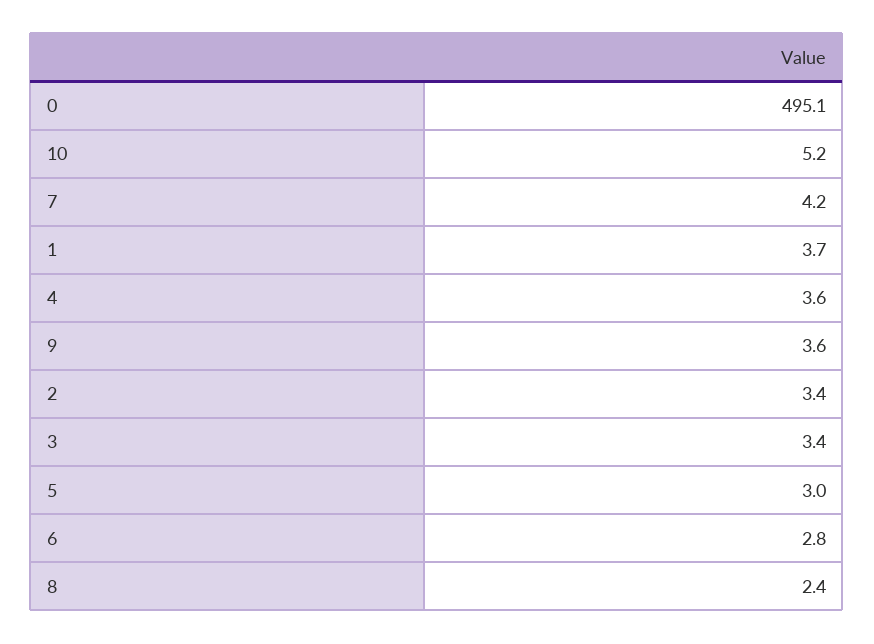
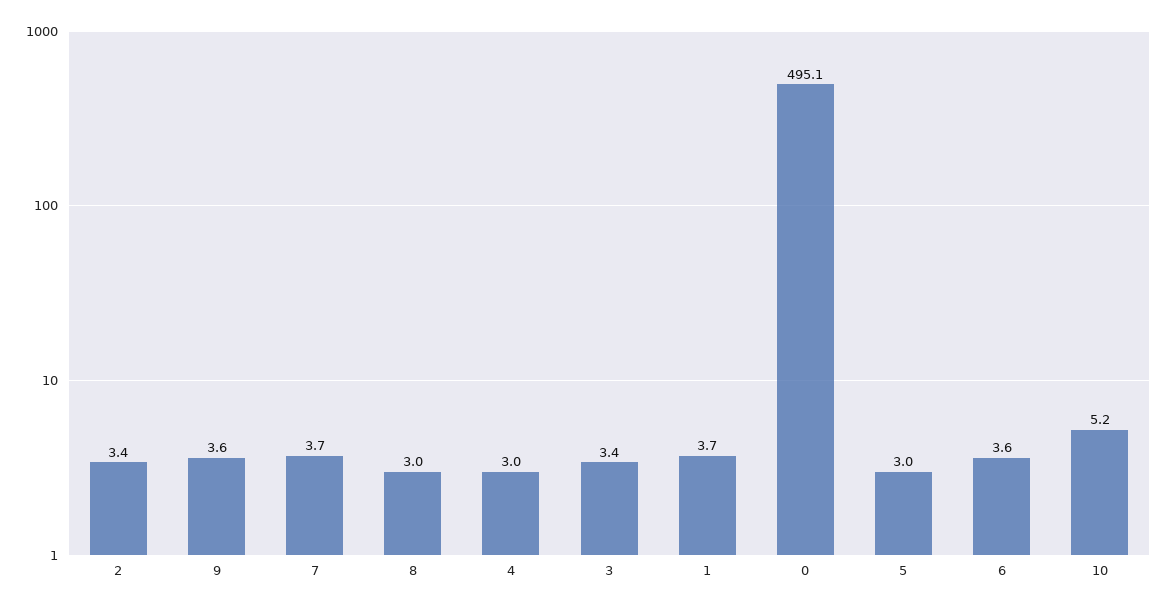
  {
    "0": 495.1,
    "10": 5.2,
-   "7": 4.2,
+   "7": 3.7,
    "1": 3.7,
-   "4": 3.6,
+   "4": 3,
    "9": 3.6,
    "2": 3.4,
    "3": 3.4,
    "5": 3,
-   "6": 2.8,
+   "6": 3.6,
-   "8": 2.4
+   "8": 3
  }

